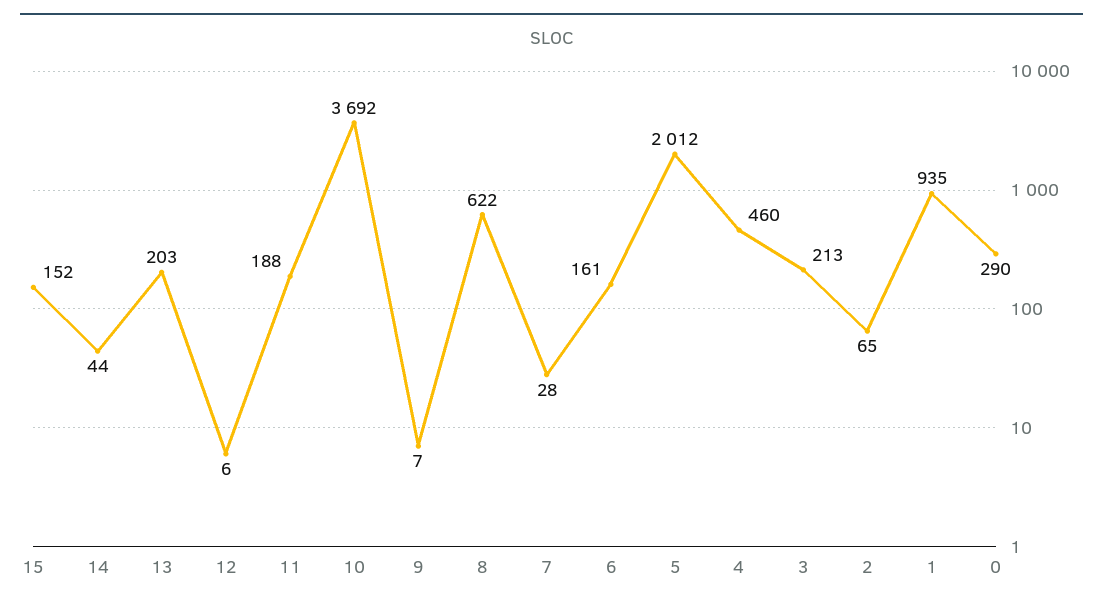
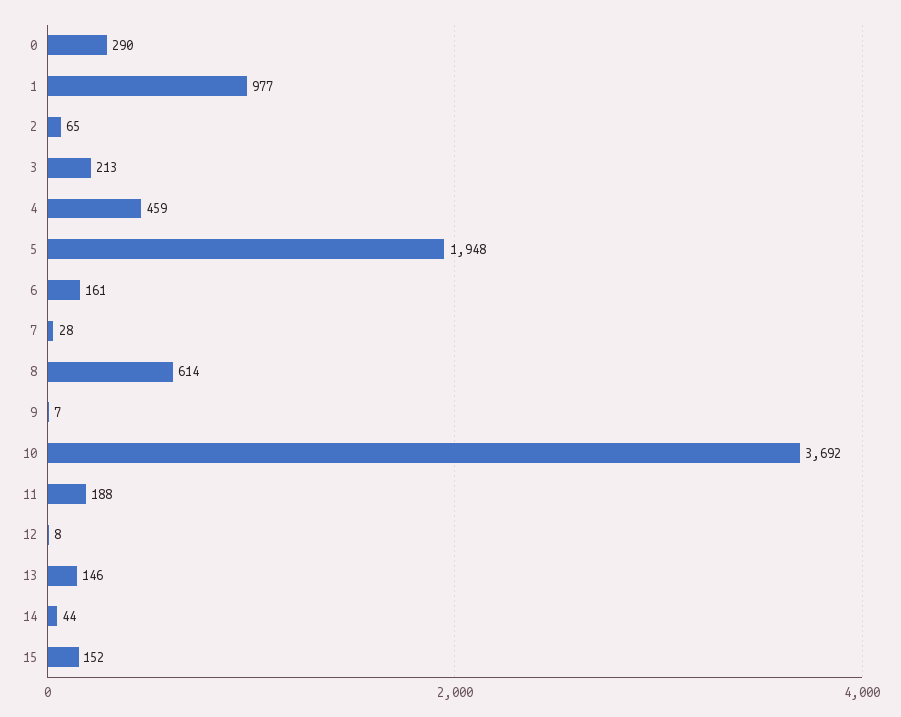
  {
    "15": 152,
    "14": 44,
-   "13": 203,
+   "13": 146,
-   "12": 6,
+   "12": 8,
    "11": 188,
    "10": 3692,
    "9": 7,
-   "8": 622,
+   "8": 614,
    "7": 28,
    "6": 161,
-   "5": 2012,
+   "5": 1948,
-   "4": 460,
+   "4": 459,
    "3": 213,
    "2": 65,
-   "1": 935,
+   "1": 977,
    "0": 290
  }

